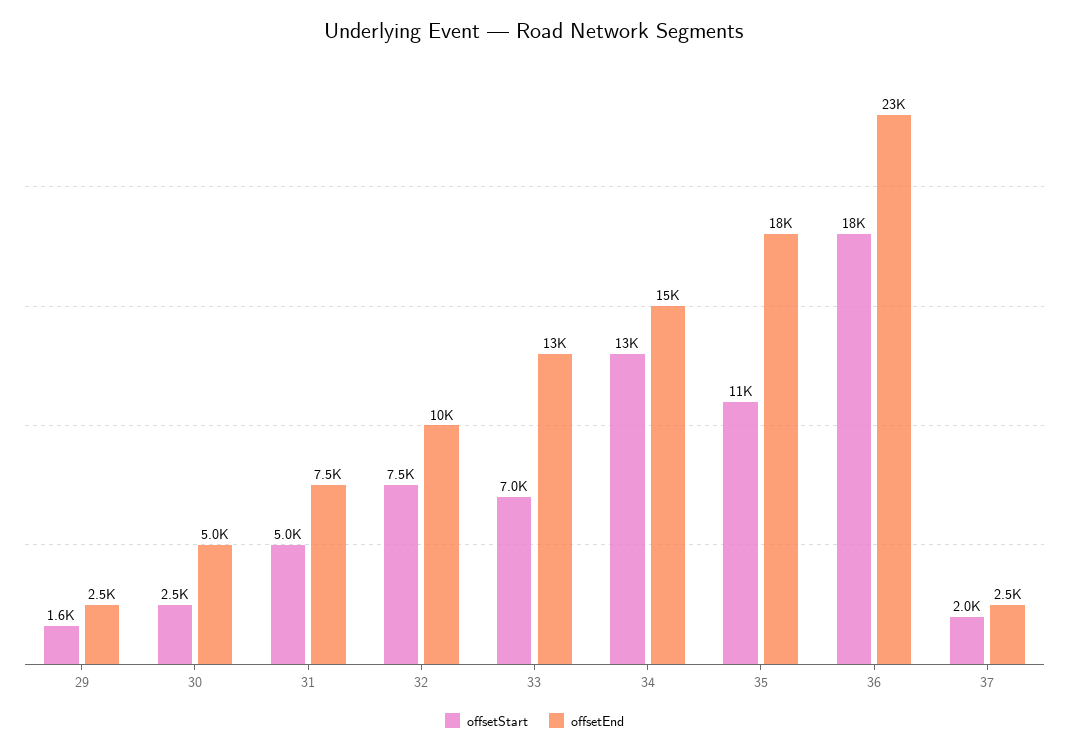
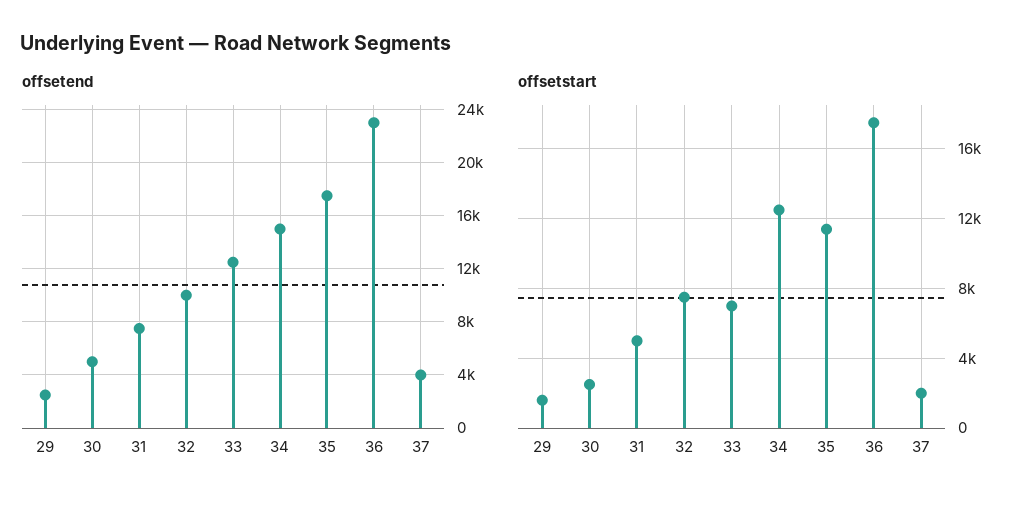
  {
    "offsetStart": {
      "29": 1600,
      "30": 2500,
      "31": 5000,
      "32": 7500,
      "33": 7000,
      "34": 13000,
      "35": 11000,
      "36": 18000,
      "37": 2000
    },
    "offsetEnd": {
      "29": 2500,
      "30": 5000,
      "31": 7500,
      "32": 10000,
      "33": 13000,
      "34": 15000,
      "35": 18000,
      "36": 23000,
-     "37": 2500
+     "37": 4000
    }
  }

